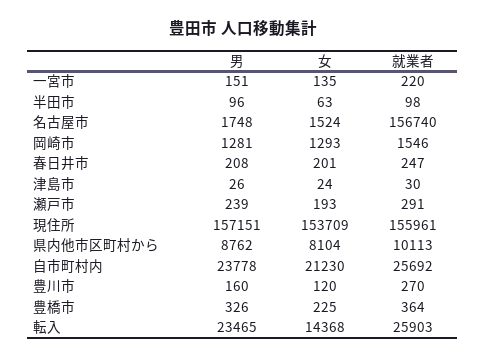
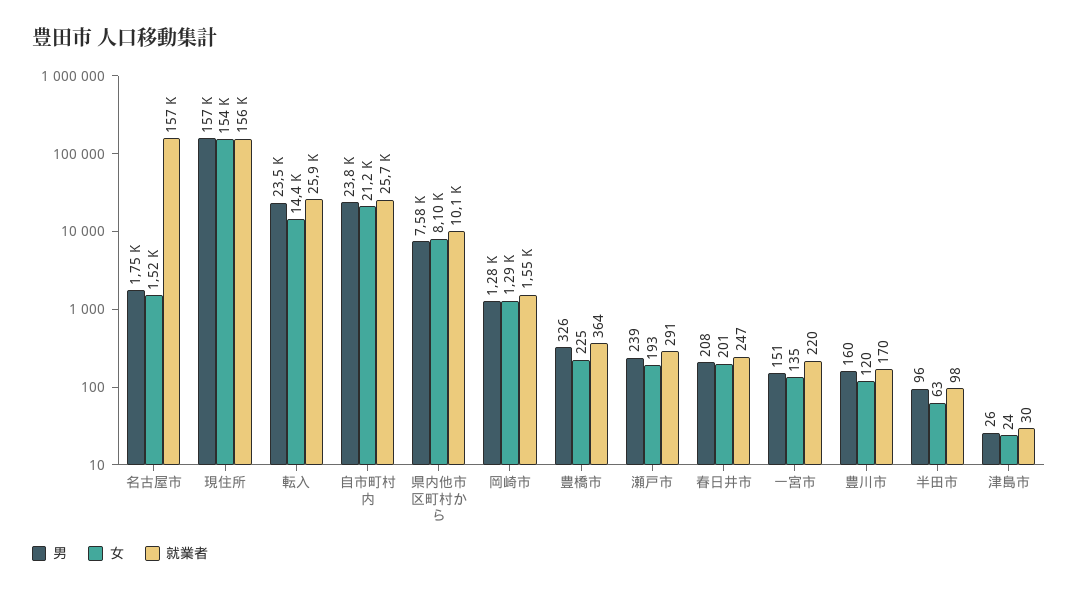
  {
    "男": {
      "一宮市": 151,
      "半田市": 96,
      "名古屋市": 1748,
      "岡崎市": 1281,
      "春日井市": 208,
      "津島市": 26,
      "瀬戸市": 239,
      "現住所": 157151,
-     "県内他市区町村から": 8762,
+     "県内他市区町村から": 7580,
      "自市町村内": 23778,
      "豊川市": 160,
      "豊橋市": 326,
      "転入": 23465
    },
    "女": {
      "一宮市": 135,
      "半田市": 63,
      "名古屋市": 1524,
      "岡崎市": 1293,
      "春日井市": 201,
      "津島市": 24,
      "瀬戸市": 193,
      "現住所": 153709,
      "県内他市区町村から": 8104,
      "自市町村内": 21230,
      "豊川市": 120,
      "豊橋市": 225,
      "転入": 14368
    },
    "就業者": {
      "一宮市": 220,
      "半田市": 98,
      "名古屋市": 156740,
      "岡崎市": 1546,
      "春日井市": 247,
      "津島市": 30,
      "瀬戸市": 291,
      "現住所": 155961,
      "県内他市区町村から": 10113,
      "自市町村内": 25692,
-     "豊川市": 270,
+     "豊川市": 170,
      "豊橋市": 364,
      "転入": 25903
    }
  }

